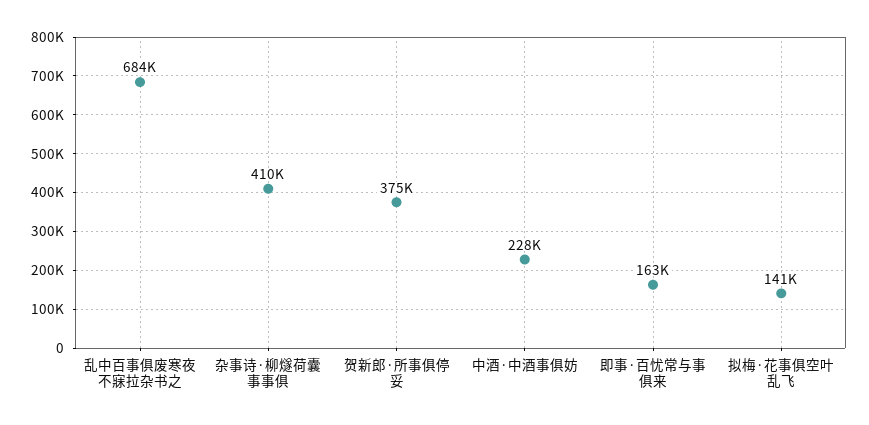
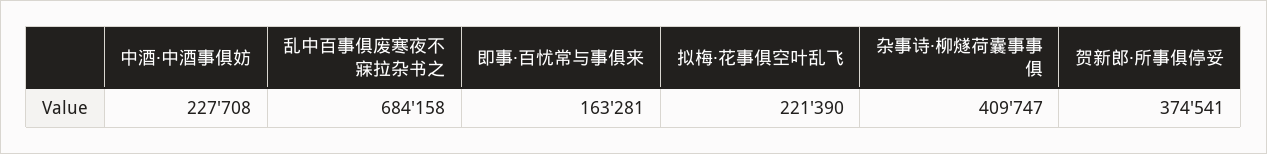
  {
    "乱中百事俱废寒夜不寐拉杂书之": 684158,
    "杂事诗·柳燧荷囊事事俱": 409747,
    "贺新郎·所事俱停妥": 374541,
    "中酒·中酒事俱妨": 227708,
    "即事·百忧常与事俱来": 163281,
-   "拟梅·花事俱空叶乱飞": 141000
+   "拟梅·花事俱空叶乱飞": 221390
  }

